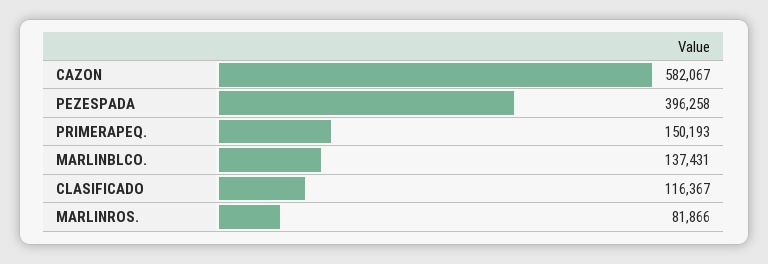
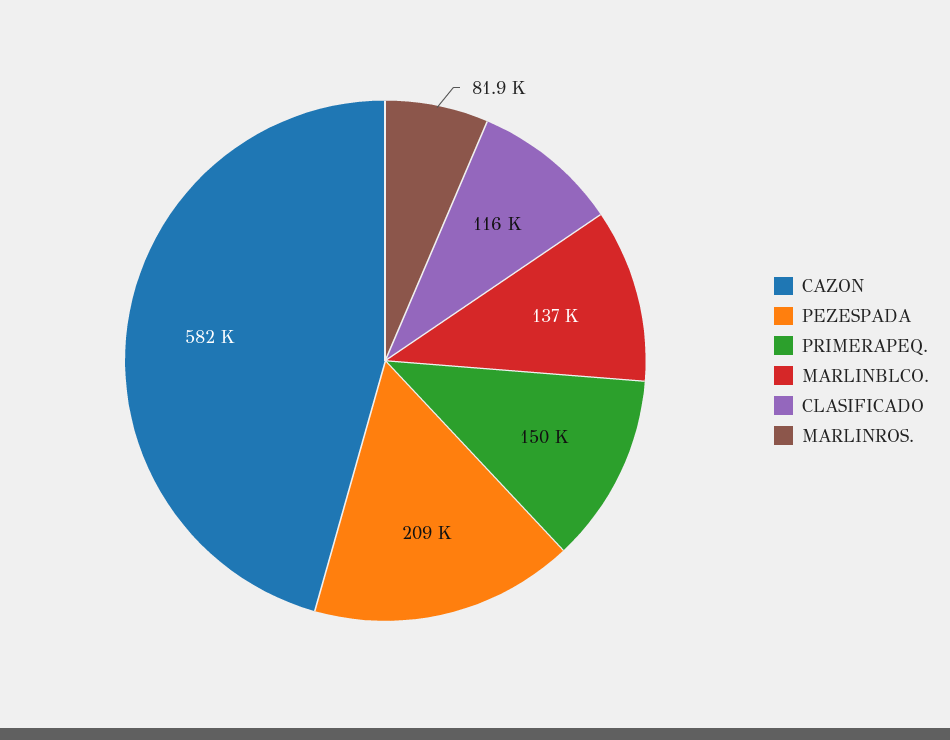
  {
    "CAZON": 582067,
-   "PEZESPADA": 396258,
+   "PEZESPADA": 209000,
    "PRIMERAPEQ.": 150193,
    "MARLINBLCO.": 137431,
    "CLASIFICADO": 116367,
    "MARLINROS.": 81866
  }

